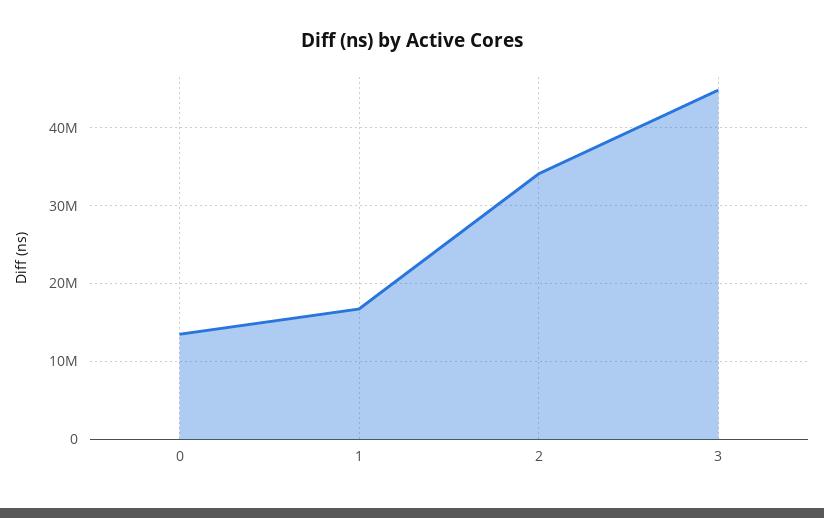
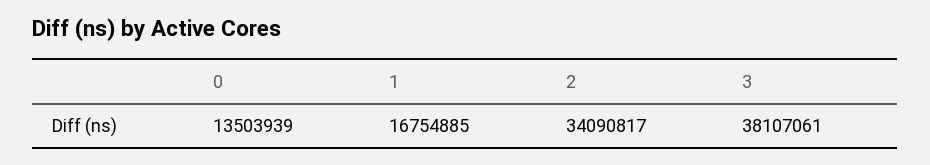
  {
    "0": 13503939,
    "1": 16754885,
    "2": 34090817,
-   "3": 45000000
+   "3": 38107061
  }

